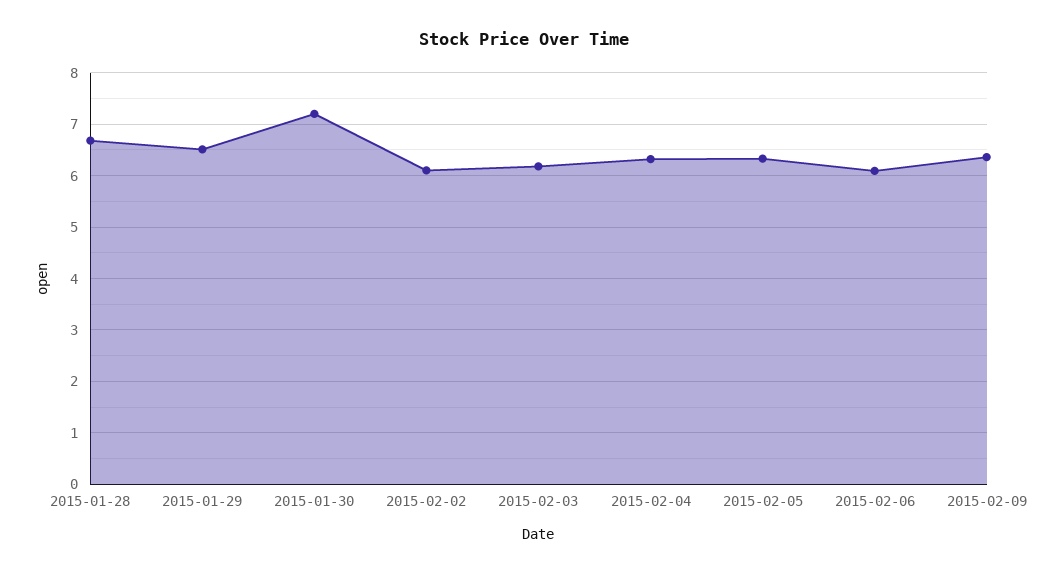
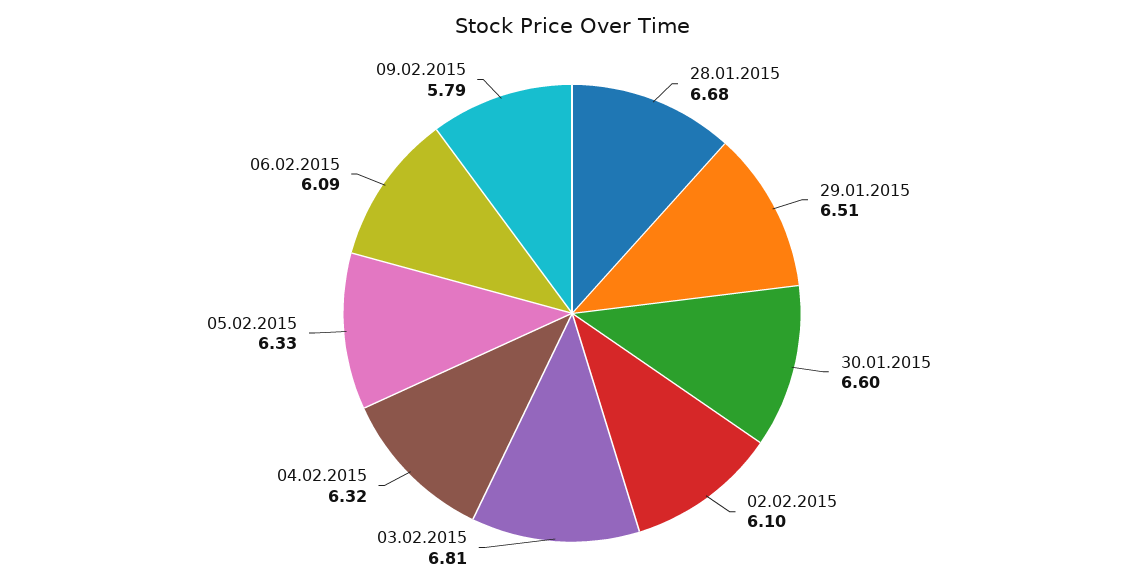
  {
    "2015-01-28": 6.68,
    "2015-01-29": 6.51,
-   "2015-01-30": 7.2,
+   "2015-01-30": 6.6,
    "2015-02-02": 6.1,
-   "2015-02-03": 6.2,
+   "2015-02-03": 6.81,
    "2015-02-04": 6.32,
    "2015-02-05": 6.33,
    "2015-02-06": 6.09,
-   "2015-02-09": 6.4
+   "2015-02-09": 5.79
  }

